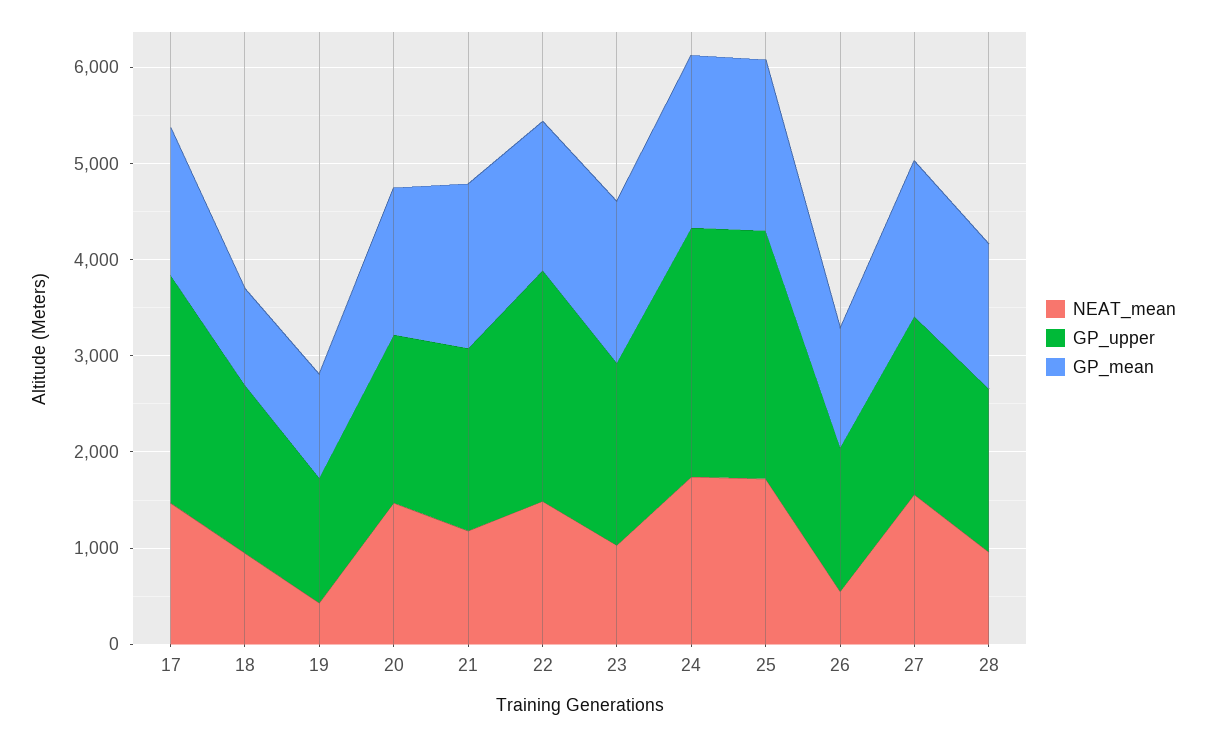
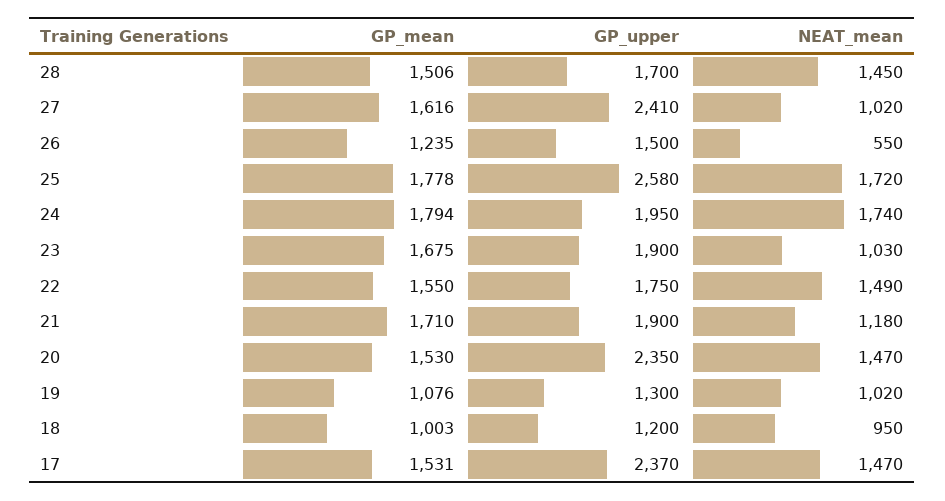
  {
    "NEAT_mean": {
      "17": 1470,
      "18": 950,
-     "19": 400,
+     "19": 1020,
      "20": 1470,
      "21": 1180,
      "22": 1490,
      "23": 1030,
      "24": 1740,
      "25": 1720,
      "26": 550,
-     "27": 1600,
+     "27": 1020,
-     "28": 1000
+     "28": 1450
    },
    "GP_upper": {
      "17": 2370,
-     "18": 1800,
+     "18": 1200,
      "19": 1300,
-     "20": 1800,
+     "20": 2350,
      "21": 1900,
-     "22": 2400,
+     "22": 1750,
      "23": 1900,
-     "24": 2600,
+     "24": 1950,
      "25": 2580,
      "26": 1500,
-     "27": 1800,
+     "27": 2410,
      "28": 1700
    },
    "GP_mean": {
      "17": 1531,
      "18": 1003,
      "19": 1076,
      "20": 1530,
      "21": 1710,
      "22": 1550,
      "23": 1675,
      "24": 1794,
      "25": 1778,
      "26": 1235,
      "27": 1616,
      "28": 1506
    }
  }

